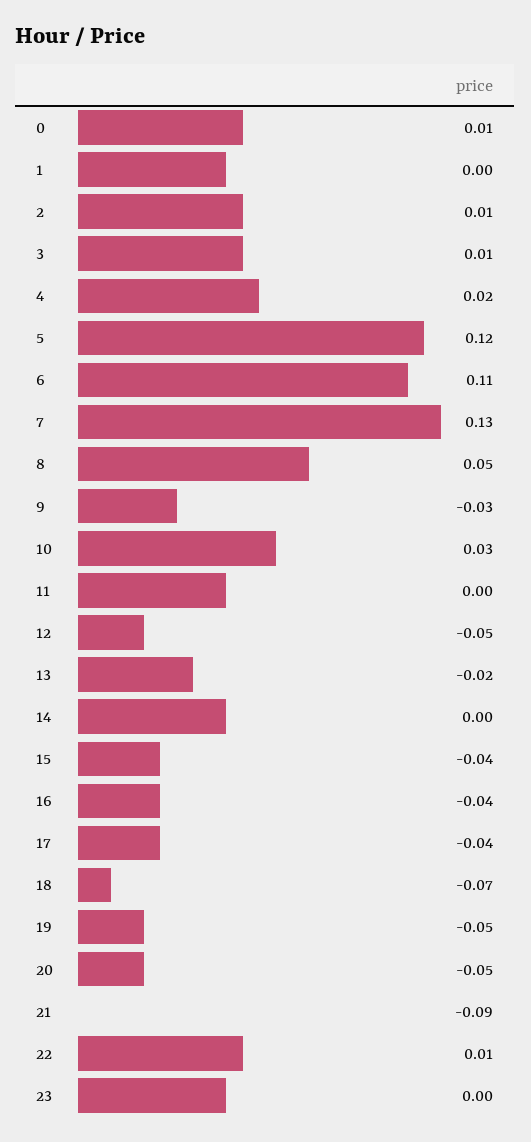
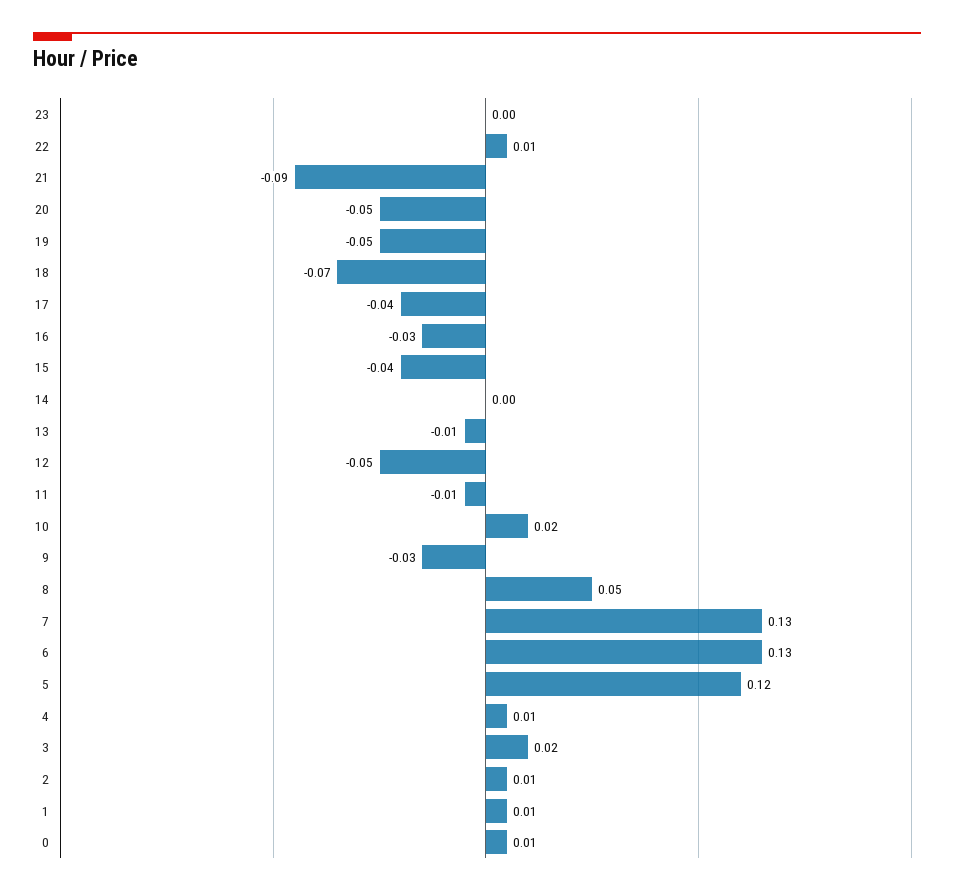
  {
    "0": 0.01,
-   "1": 0,
+   "1": 0.01,
    "2": 0.01,
-   "3": 0.01,
+   "3": 0.02,
-   "4": 0.02,
+   "4": 0.01,
    "5": 0.12,
-   "6": 0.11,
+   "6": 0.13,
    "7": 0.13,
    "8": 0.05,
    "9": -0.03,
-   "10": 0.03,
+   "10": 0.02,
-   "11": 0,
+   "11": -0.01,
    "12": -0.05,
-   "13": -0.02,
+   "13": -0.01,
    "14": 0,
    "15": -0.04,
-   "16": -0.04,
+   "16": -0.03,
    "17": -0.04,
    "18": -0.07,
    "19": -0.05,
    "20": -0.05,
    "21": -0.09,
    "22": 0.01,
    "23": 0
  }

